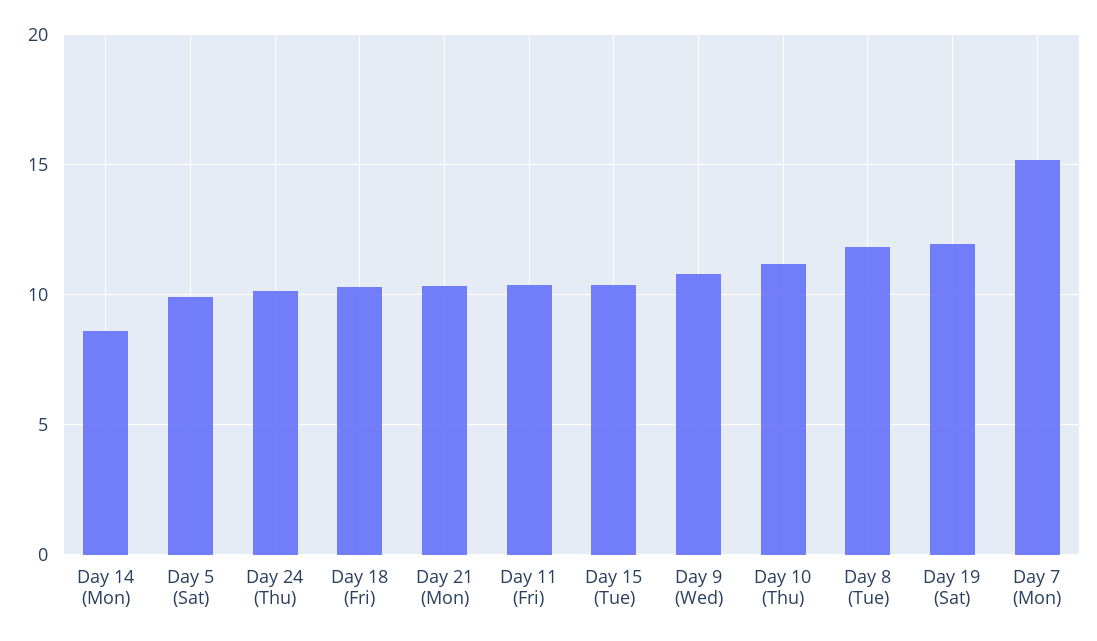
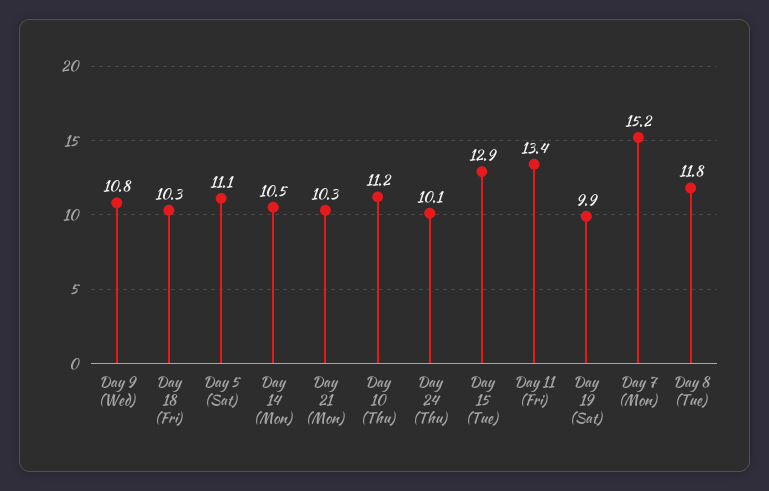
  {
-   "Day 14 (Mon)": 8.5,
+   "Day 14 (Mon)": 10.5,
-   "Day 5 (Sat)": 10,
+   "Day 5 (Sat)": 11.1,
    "Day 24 (Thu)": 10.1,
    "Day 18 (Fri)": 10.3,
    "Day 21 (Mon)": 10.3,
-   "Day 11 (Fri)": 10.5,
+   "Day 11 (Fri)": 13.4,
-   "Day 15 (Tue)": 10.5,
+   "Day 15 (Tue)": 12.9,
    "Day 9 (Wed)": 10.8,
    "Day 10 (Thu)": 11.2,
    "Day 8 (Tue)": 11.8,
-   "Day 19 (Sat)": 12,
+   "Day 19 (Sat)": 9.9,
    "Day 7 (Mon)": 15.2
  }

